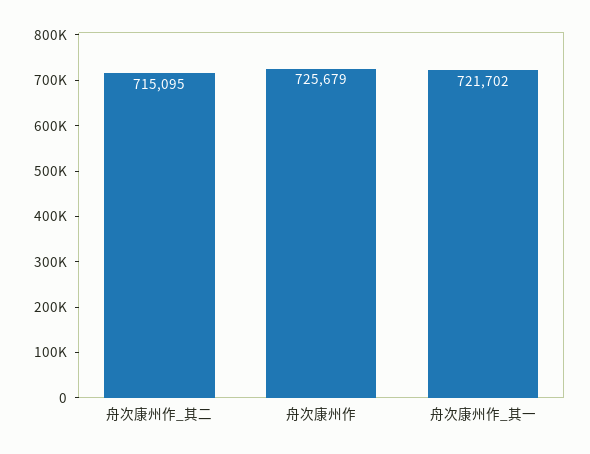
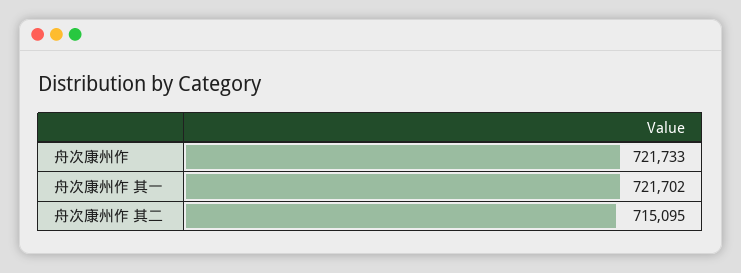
  {
    "舟次康州作_其二": 715095,
-   "舟次康州作": 725679,
+   "舟次康州作": 721733,
    "舟次康州作_其一": 721702
  }

